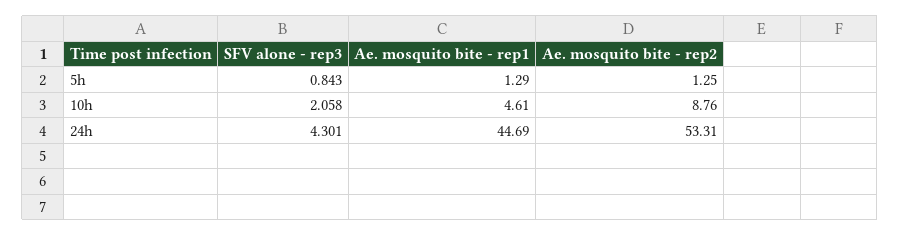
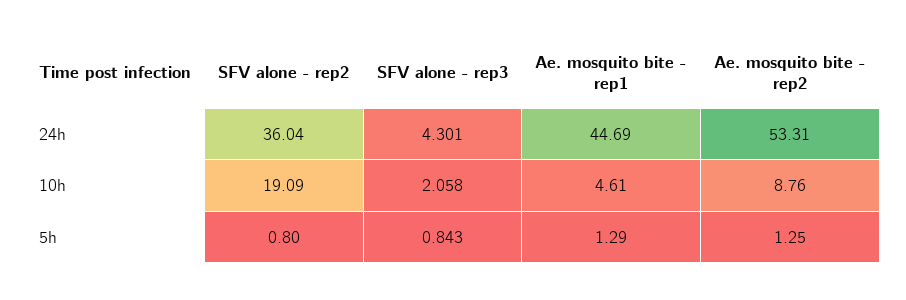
  {
    "SFV alone - rep3": {
      "5h": 0.843,
      "10h": 2.058,
      "24h": 4.301
    },
    "Ae. mosquito bite - rep1": {
      "5h": 1.29,
      "10h": 4.61,
      "24h": 44.69
    },
    "Ae. mosquito bite - rep2": {
      "5h": 1.25,
      "10h": 8.76,
      "24h": 53.31
-   }
+   },
+   "SFV alone - rep2": {
+     "24h": 36.04,
+     "10h": 19.09,
+     "5h": 0.8
+   }
  }

